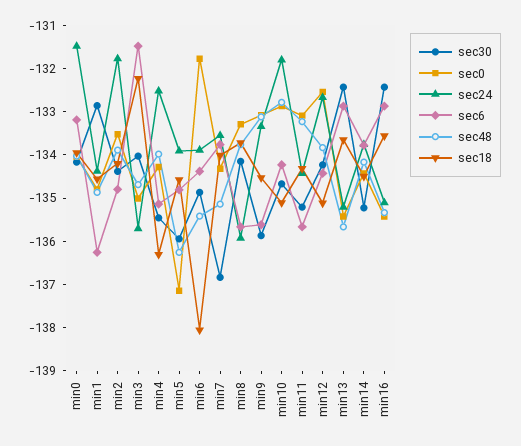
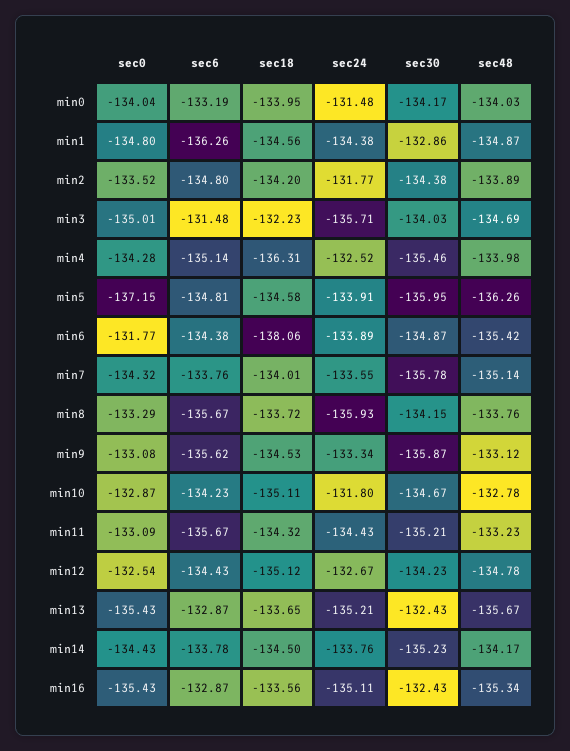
  {
    "sec30": {
      "min0": -134.17,
      "min1": -132.86,
      "min2": -134.38,
      "min3": -134.03,
      "min4": -135.46,
      "min5": -135.95,
      "min6": -134.87,
-     "min7": -136.8,
+     "min7": -135.78,
      "min8": -134.15,
      "min9": -135.87,
      "min10": -134.67,
      "min11": -135.21,
      "min12": -134.23,
      "min13": -132.43,
      "min14": -135.23,
      "min16": -132.43
    },
    "sec0": {
      "min0": -134.04,
      "min1": -134.8,
      "min2": -133.52,
      "min3": -135.01,
      "min4": -134.28,
      "min5": -137.15,
      "min6": -131.77,
      "min7": -134.32,
      "min8": -133.29,
      "min9": -133.08,
      "min10": -132.87,
      "min11": -133.09,
      "min12": -132.54,
      "min13": -135.43,
      "min14": -134.43,
      "min16": -135.43
    },
    "sec24": {
      "min0": -131.48,
      "min1": -134.38,
      "min2": -131.77,
      "min3": -135.71,
      "min4": -132.52,
      "min5": -133.91,
      "min6": -133.89,
      "min7": -133.55,
      "min8": -135.93,
      "min9": -133.34,
      "min10": -131.8,
      "min11": -134.43,
      "min12": -132.67,
      "min13": -135.21,
      "min14": -133.76,
      "min16": -135.11
    },
    "sec6": {
      "min0": -133.19,
      "min1": -136.26,
      "min2": -134.8,
      "min3": -131.48,
      "min4": -135.14,
      "min5": -134.81,
      "min6": -134.38,
      "min7": -133.76,
      "min8": -135.67,
      "min9": -135.62,
      "min10": -134.23,
      "min11": -135.67,
      "min12": -134.43,
      "min13": -132.87,
      "min14": -133.78,
      "min16": -132.87
    },
    "sec48": {
      "min0": -134.03,
      "min1": -134.87,
      "min2": -133.89,
      "min3": -134.69,
      "min4": -133.98,
      "min5": -136.26,
      "min6": -135.42,
      "min7": -135.14,
      "min8": -133.76,
      "min9": -133.12,
      "min10": -132.78,
      "min11": -133.23,
-     "min12": -133.8,
+     "min12": -134.78,
      "min13": -135.67,
      "min14": -134.17,
      "min16": -135.34
    },
    "sec18": {
      "min0": -133.95,
      "min1": -134.56,
      "min2": -134.2,
      "min3": -132.23,
      "min4": -136.31,
      "min5": -134.58,
      "min6": -138.06,
      "min7": -134.01,
      "min8": -133.72,
      "min9": -134.53,
      "min10": -135.11,
      "min11": -134.32,
      "min12": -135.12,
      "min13": -133.65,
      "min14": -134.5,
      "min16": -133.56
    }
  }

